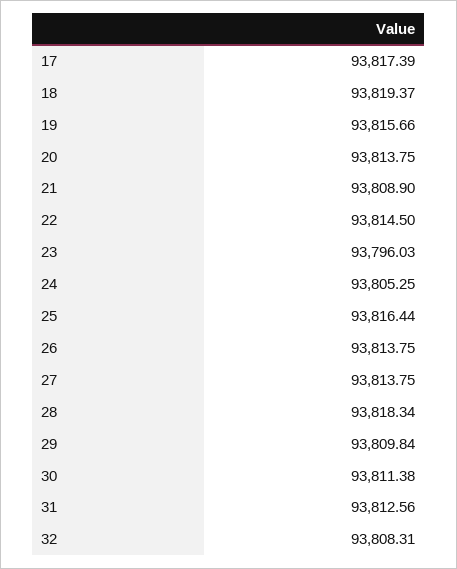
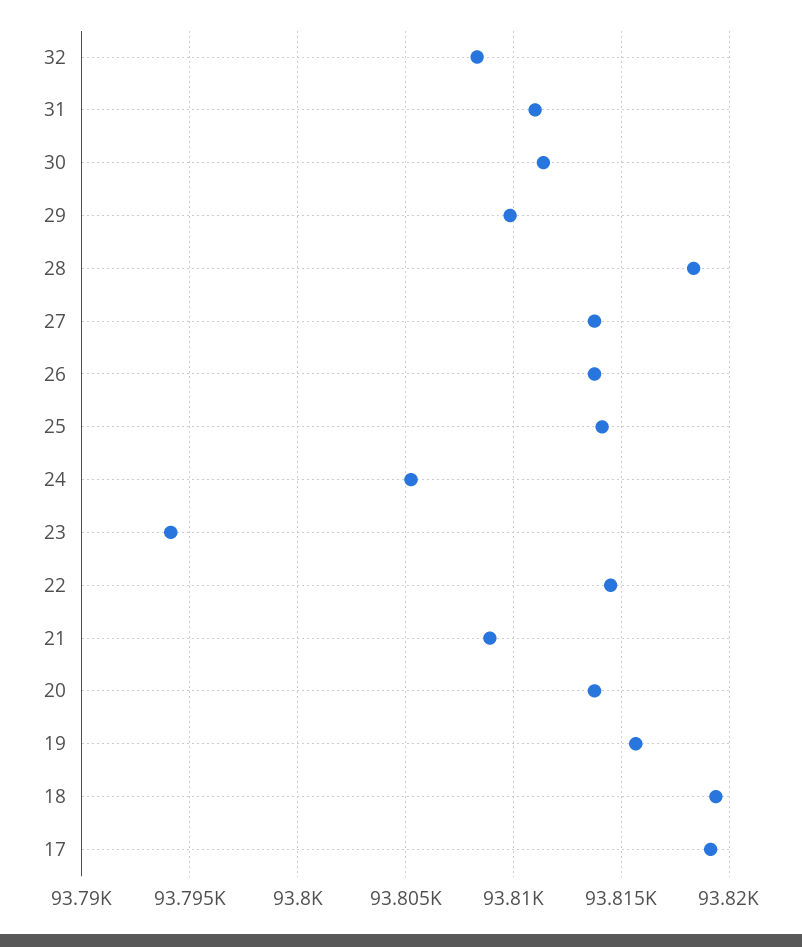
  {
-   "17": 93817.39,
+   "17": 93819,
    "18": 93819.37,
    "19": 93815.66,
    "20": 93813.75,
    "21": 93808.9,
    "22": 93814.5,
-   "23": 93796.03,
+   "23": 93794,
    "24": 93805.25,
-   "25": 93816.44,
+   "25": 93814,
    "26": 93813.75,
    "27": 93813.75,
    "28": 93818.34,
    "29": 93809.84,
    "30": 93811.38,
-   "31": 93812.56,
+   "31": 93811,
    "32": 93808.31
  }

